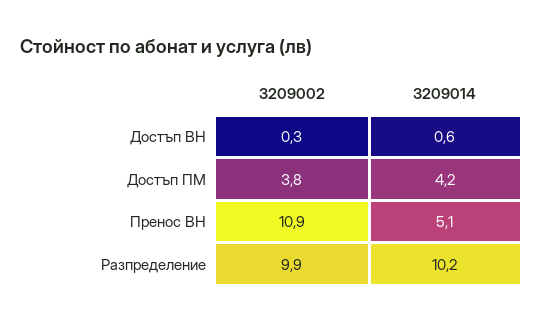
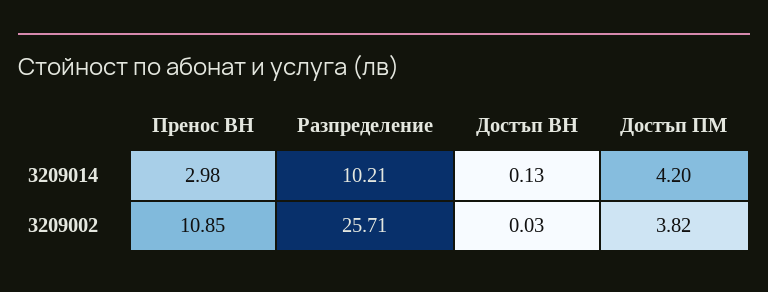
  {
    "3209002": {
-     "Достъп ВН": 0.3,
+     "Достъп ВН": 0.03,
      "Достъп ПМ": 3.82,
      "Пренос ВН": 10.85,
-     "Разпределение": 9.9
+     "Разпределение": 25.71
    },
    "3209014": {
-     "Достъп ВН": 0.6,
+     "Достъп ВН": 0.13,
      "Достъп ПМ": 4.2,
-     "Пренос ВН": 5.1,
+     "Пренос ВН": 2.98,
      "Разпределение": 10.21
    }
  }

